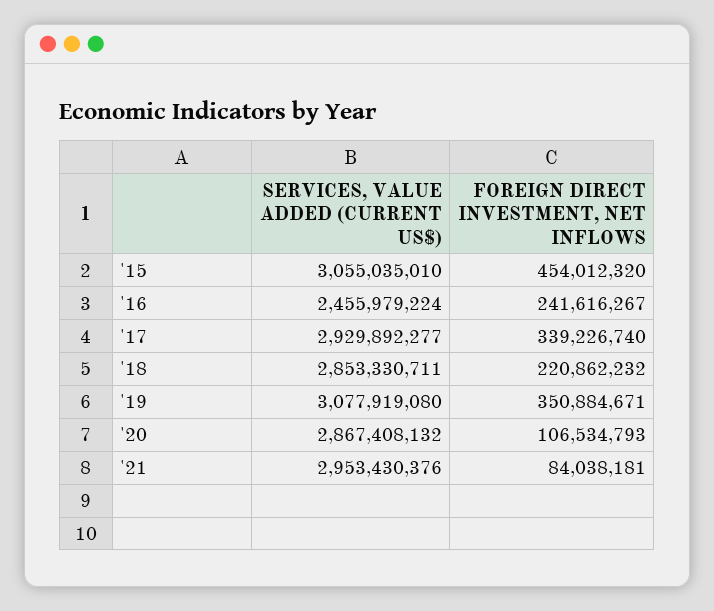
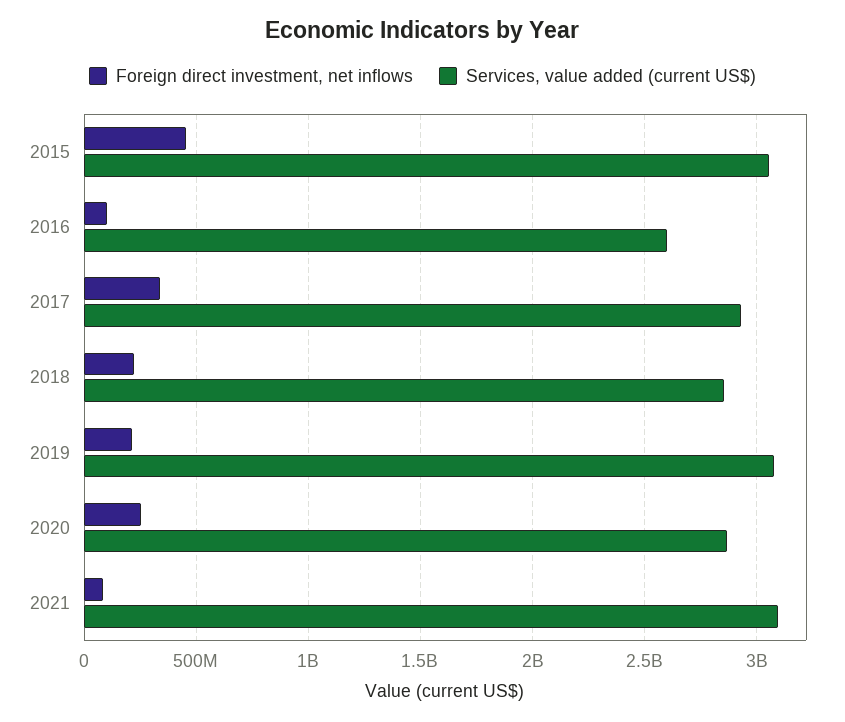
  {
    "SERVICES, VALUE ADDED (CURRENT US$)": {
      "'15": 3055035010,
-     "'16": 2455979224,
+     "'16": 2600000000,
      "'17": 2929892277,
      "'18": 2853330711,
      "'19": 3077919080,
      "'20": 2867408132,
-     "'21": 2953430376
+     "'21": 3100000000
    },
    "FOREIGN DIRECT INVESTMENT, NET INFLOWS": {
      "'15": 454012320,
-     "'16": 241616267,
+     "'16": 100000000,
      "'17": 339226740,
      "'18": 220862232,
-     "'19": 350884671,
+     "'19": 200000000,
-     "'20": 106534793,
+     "'20": 250000000,
      "'21": 84038181
    }
  }

